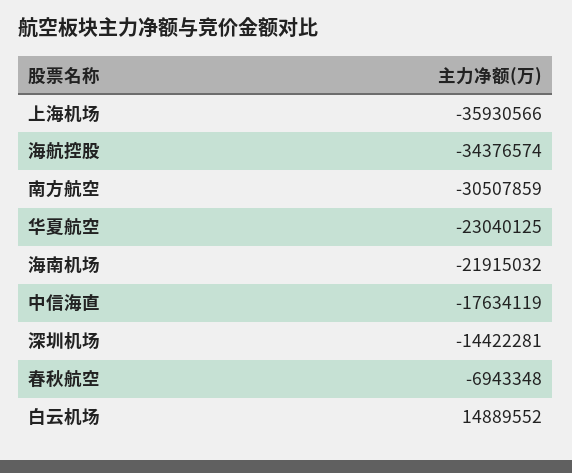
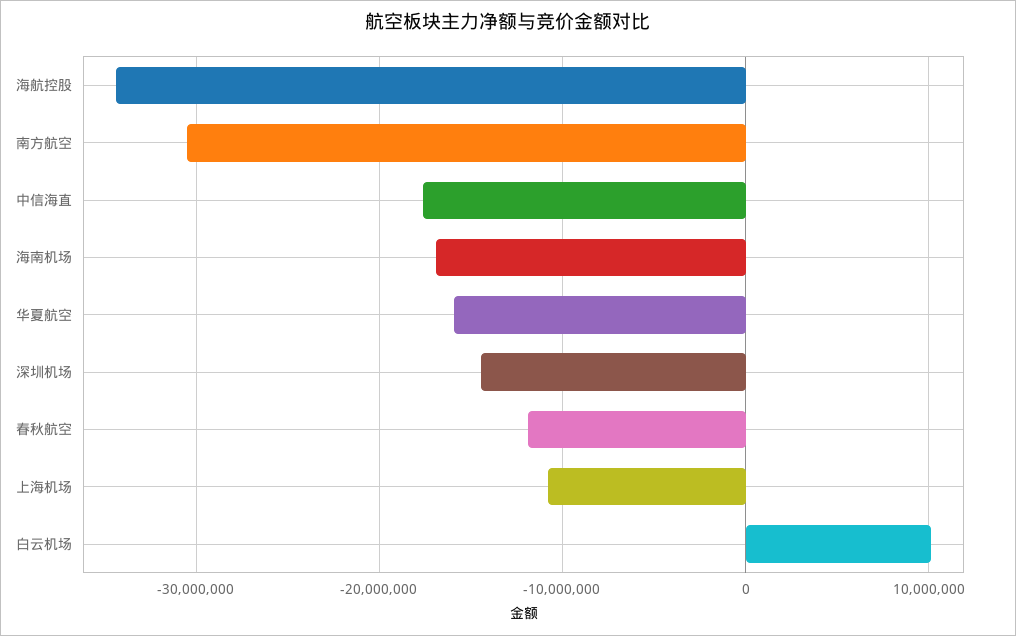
  {
-   "上海机场": -35930566,
+   "上海机场": -11000000,
    "海航控股": -34376574,
    "南方航空": -30507859,
-   "华夏航空": -23040125,
+   "华夏航空": -16000000,
-   "海南机场": -21915032,
+   "海南机场": -17000000,
    "中信海直": -17634119,
    "深圳机场": -14422281,
-   "春秋航空": -6943348,
+   "春秋航空": -12000000,
-   "白云机场": 14889552
+   "白云机场": 10000000
  }

